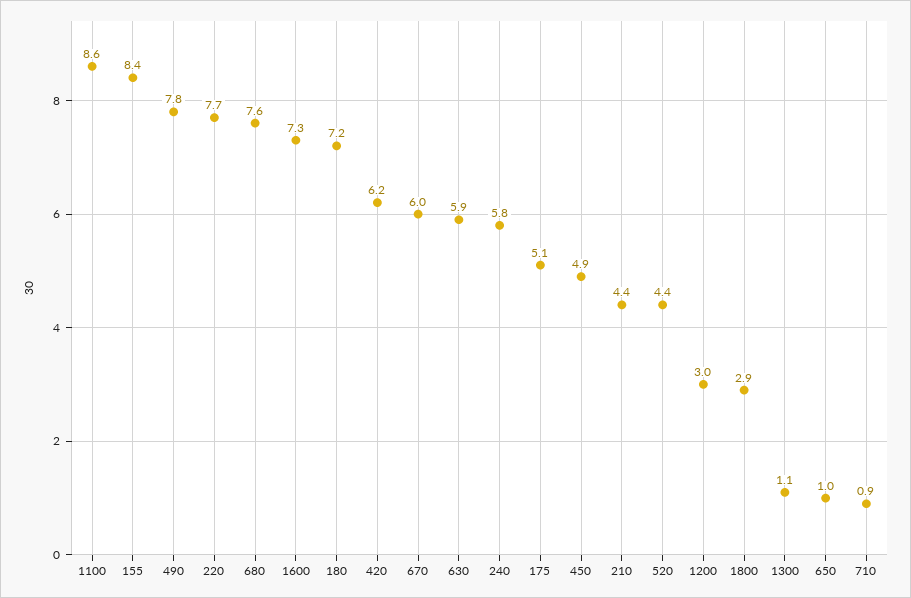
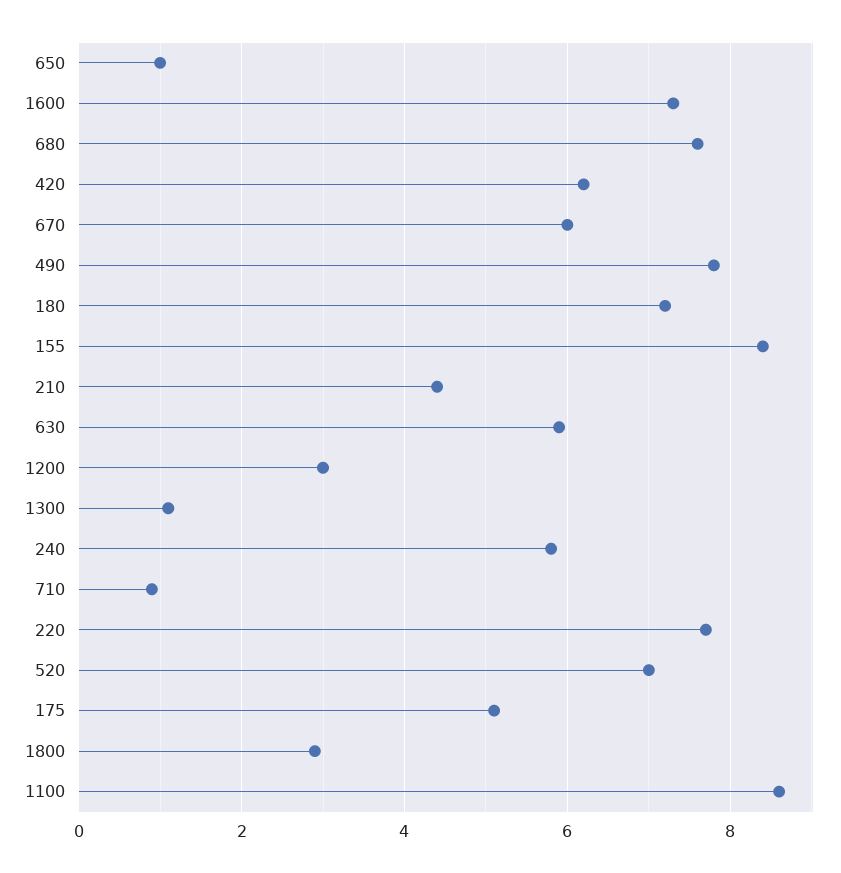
  {
    "1100": 8.6,
    "155": 8.4,
    "490": 7.8,
    "220": 7.7,
    "680": 7.6,
    "1600": 7.3,
    "180": 7.2,
    "420": 6.2,
    "670": 6,
    "630": 5.9,
    "240": 5.8,
    "175": 5.1,
-   "450": 4.9,
    "210": 4.4,
-   "520": 4.4,
+   "520": 7,
    "1200": 3,
    "1800": 2.9,
    "1300": 1.1,
    "650": 1,
    "710": 0.9
  }

